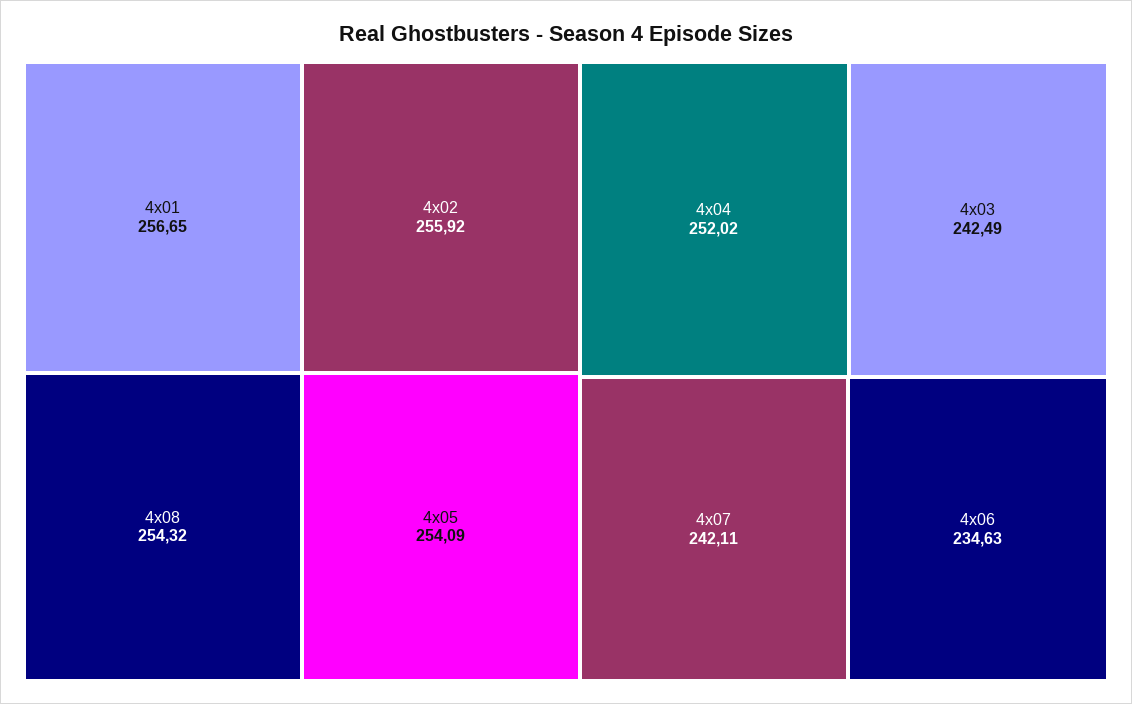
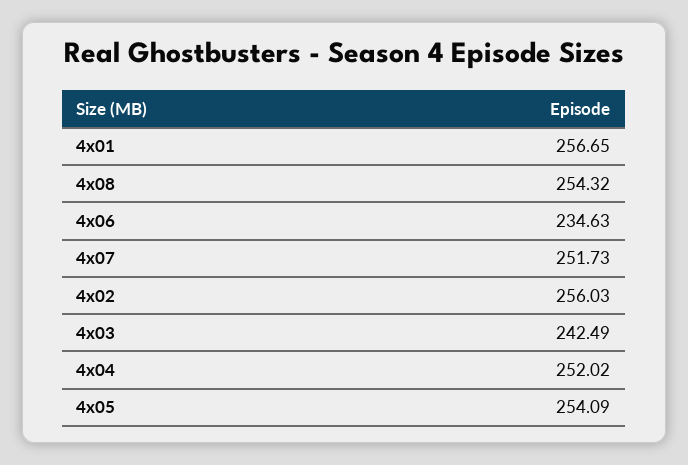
  {
    "4x01": 256.65,
-   "4x02": 255.92,
+   "4x02": 256.03,
    "4x08": 254.32,
    "4x05": 254.09,
    "4x04": 252.02,
    "4x03": 242.49,
-   "4x07": 242.11,
+   "4x07": 251.73,
    "4x06": 234.63
  }

